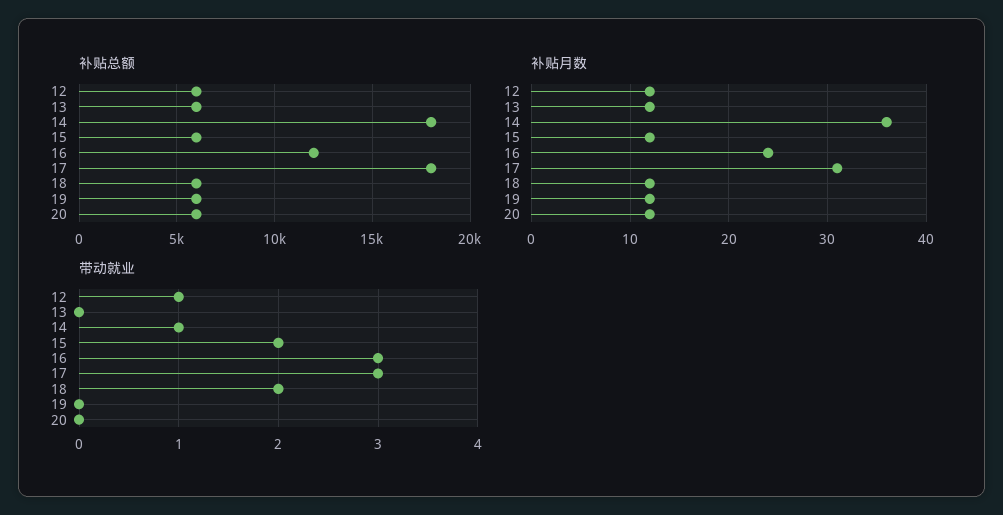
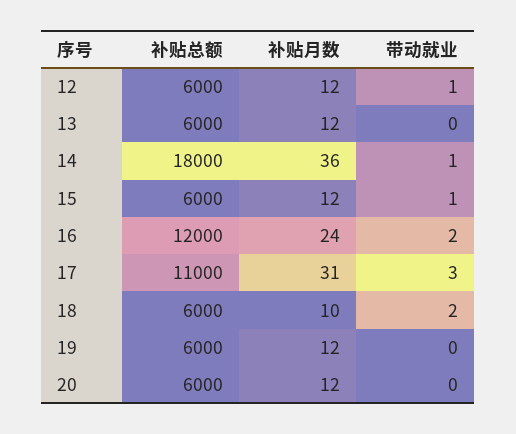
  {
    "补贴总额": {
      "12": 6000,
      "13": 6000,
      "14": 18000,
      "15": 6000,
      "16": 12000,
-     "17": 18000,
+     "17": 11000,
      "18": 6000,
      "19": 6000,
      "20": 6000
    },
    "补贴月数": {
      "12": 12,
      "13": 12,
      "14": 36,
      "15": 12,
      "16": 24,
      "17": 31,
-     "18": 12,
+     "18": 10,
      "19": 12,
      "20": 12
    },
    "带动就业": {
      "12": 1,
      "13": 0,
      "14": 1,
-     "15": 2,
+     "15": 1,
-     "16": 3,
+     "16": 2,
      "17": 3,
      "18": 2,
      "19": 0,
      "20": 0
    }
  }

